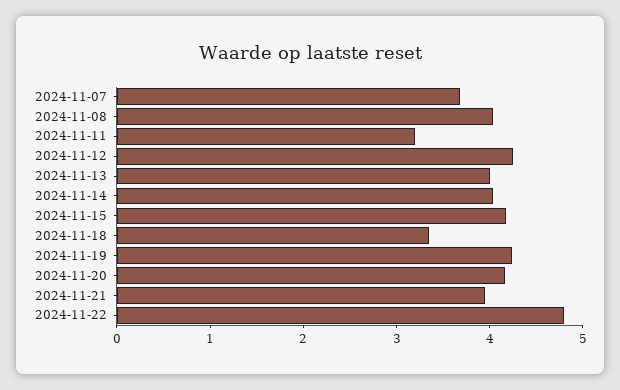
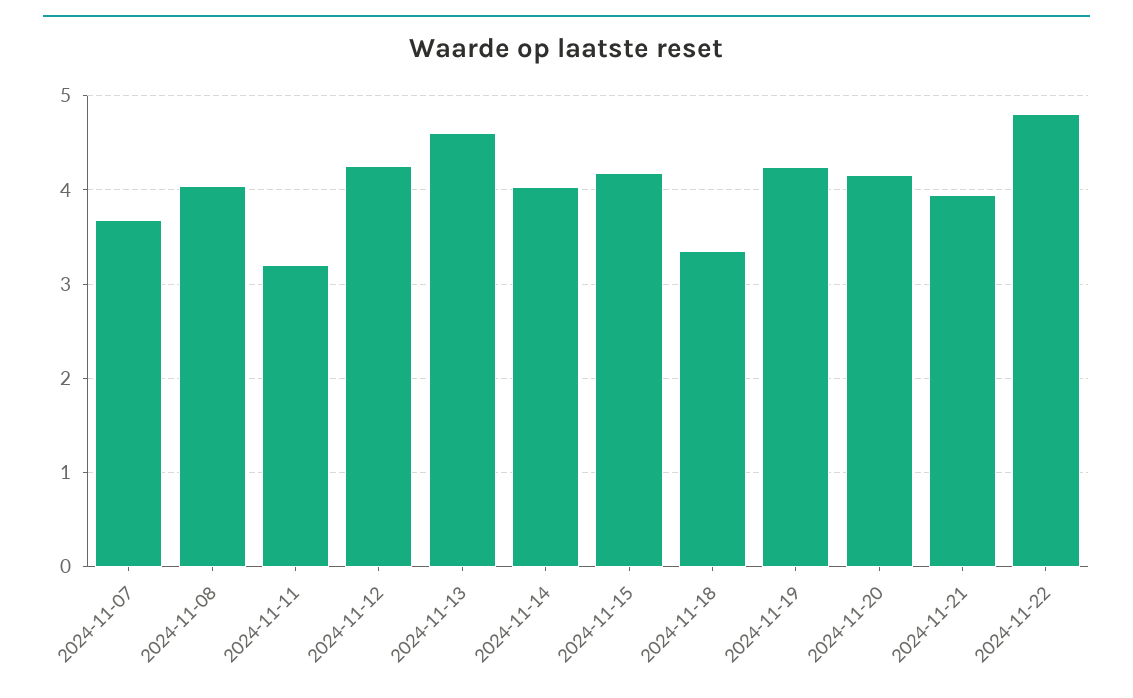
  {
    "2024-11-07": 3.7,
    "2024-11-08": 4,
    "2024-11-11": 3.2,
    "2024-11-12": 4.3,
-   "2024-11-13": 4,
+   "2024-11-13": 4.6,
    "2024-11-14": 4,
    "2024-11-15": 4.2,
    "2024-11-18": 3.4,
    "2024-11-19": 4.2,
    "2024-11-20": 4.2,
    "2024-11-21": 4,
    "2024-11-22": 4.8
  }

